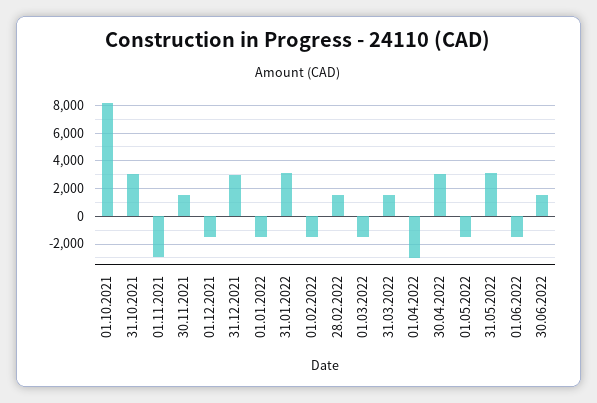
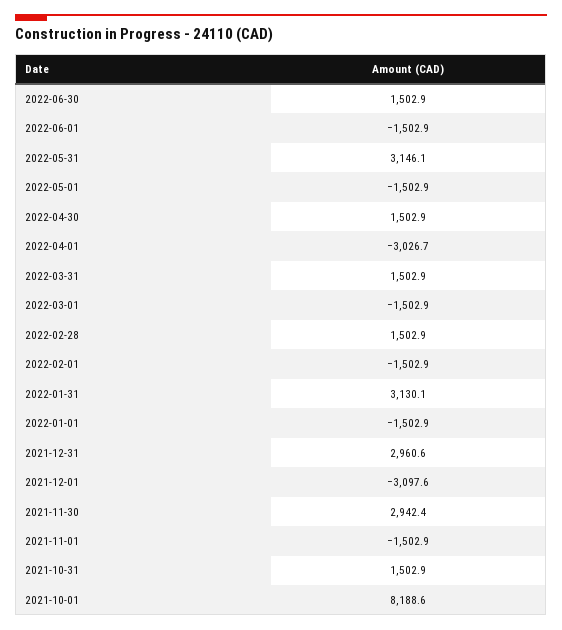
  {
    "01.10.2021": 8188.6,
-   "31.10.2021": 3000,
+   "31.10.2021": 1502.9,
-   "01.11.2021": -3000,
+   "01.11.2021": -1502.9,
-   "30.11.2021": 1500,
+   "30.11.2021": 2942.4,
-   "01.12.2021": -1500,
+   "01.12.2021": -3097.6,
    "31.12.2021": 2960.6,
    "01.01.2022": -1502.9,
    "31.01.2022": 3130.1,
    "01.02.2022": -1502.9,
    "28.02.2022": 1502.9,
    "01.03.2022": -1502.9,
    "31.03.2022": 1502.9,
    "01.04.2022": -3026.7,
-   "30.04.2022": 3000,
+   "30.04.2022": 1502.9,
    "01.05.2022": -1502.9,
    "31.05.2022": 3146.1,
    "01.06.2022": -1502.9,
    "30.06.2022": 1502.9
  }

